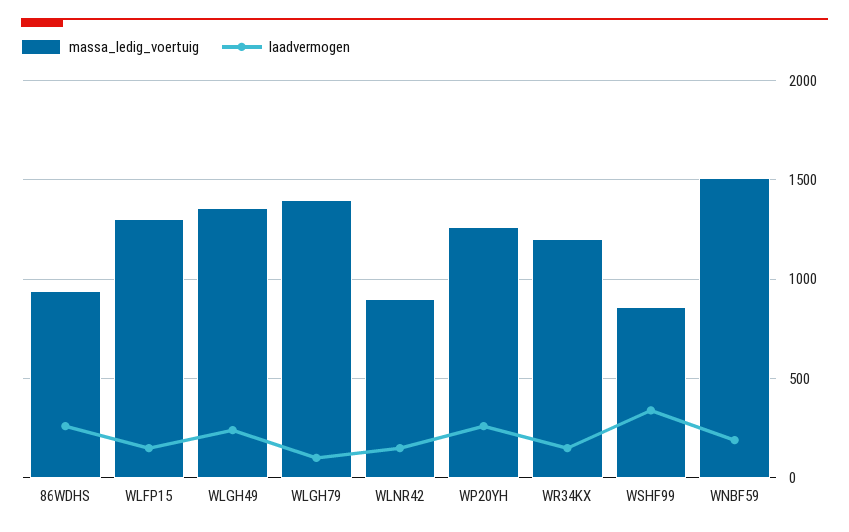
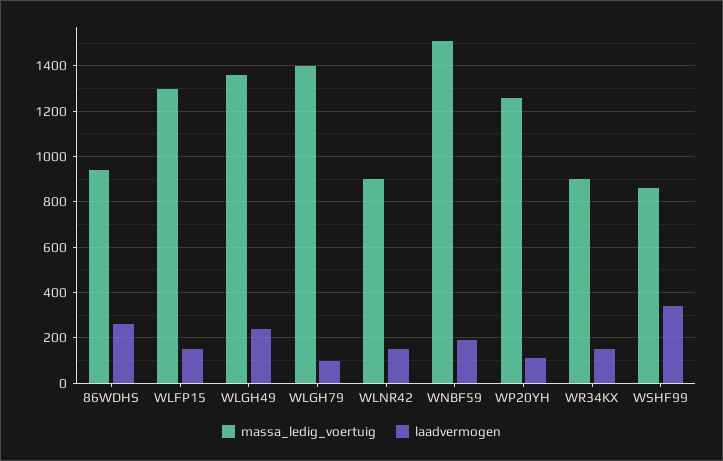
  {
    "massa_ledig_voertuig": {
      "86WDHS": 950,
      "WLFP15": 1300,
      "WLGH49": 1350,
      "WLGH79": 1400,
      "WLNR42": 900,
      "WP20YH": 1250,
-     "WR34KX": 1200,
+     "WR34KX": 900,
      "WSHF99": 850,
      "WNBF59": 1500
    },
    "laadvermogen": {
      "86WDHS": 250,
      "WLFP15": 150,
      "WLGH49": 250,
      "WLGH79": 100,
      "WLNR42": 150,
-     "WP20YH": 250,
+     "WP20YH": 100,
      "WR34KX": 150,
      "WSHF99": 350,
      "WNBF59": 200
    }
  }

